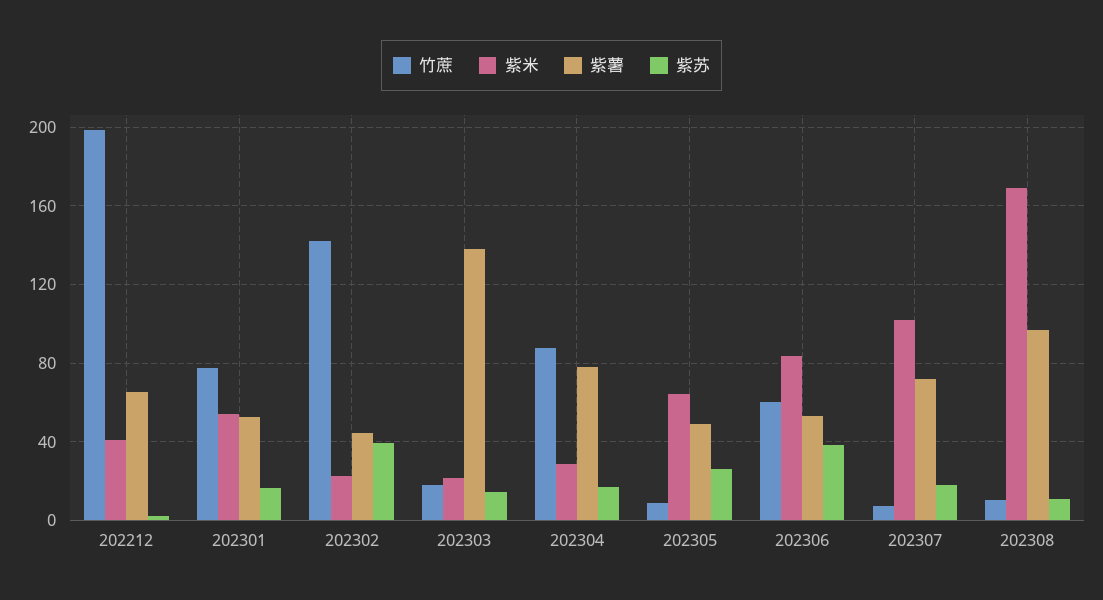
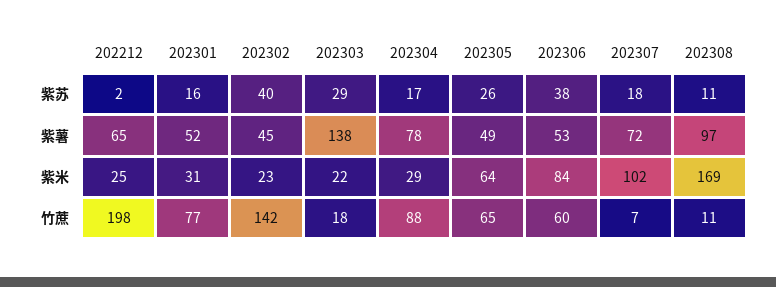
  {
    "竹蔗": {
      "202212": 198,
      "202301": 77,
      "202302": 142,
      "202303": 18,
      "202304": 88,
-     "202305": 10,
+     "202305": 65,
      "202306": 60,
      "202307": 7,
      "202308": 11
    },
    "紫米": {
-     "202212": 40,
+     "202212": 25,
-     "202301": 55,
+     "202301": 31,
      "202302": 23,
      "202303": 22,
      "202304": 29,
      "202305": 64,
      "202306": 84,
      "202307": 102,
      "202308": 169
    },
    "紫薯": {
      "202212": 65,
      "202301": 52,
      "202302": 45,
      "202303": 138,
      "202304": 78,
      "202305": 49,
      "202306": 53,
      "202307": 72,
      "202308": 97
    },
    "紫苏": {
      "202212": 2,
      "202301": 16,
      "202302": 40,
-     "202303": 15,
+     "202303": 29,
      "202304": 17,
      "202305": 26,
      "202306": 38,
      "202307": 18,
      "202308": 11
    }
  }

